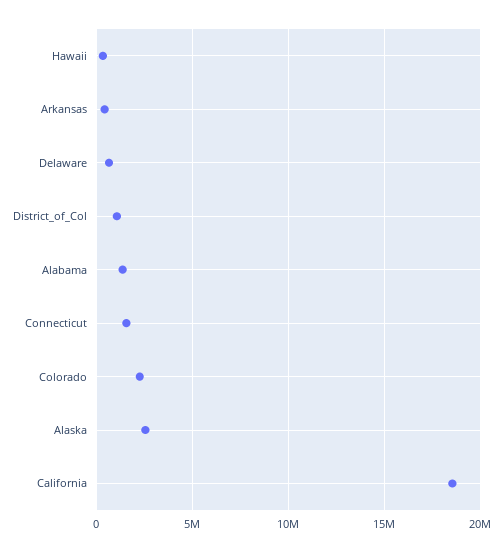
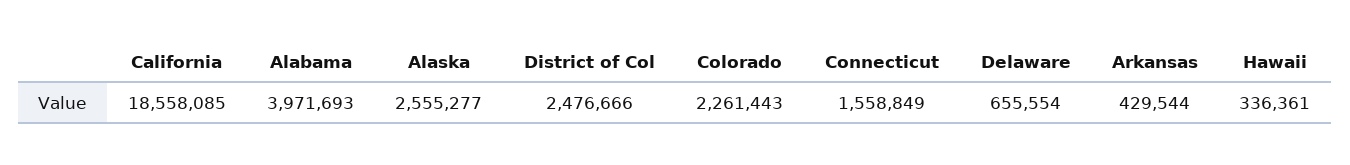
  {
    "Hawaii": 336361,
    "Arkansas": 429544,
    "Delaware": 655554,
-   "District_of_Col": 1000000,
+   "District_of_Col": 2476666,
-   "Alabama": 1500000,
+   "Alabama": 3971693,
    "Connecticut": 1558849,
    "Colorado": 2261443,
    "Alaska": 2555277,
    "California": 18558085
  }

